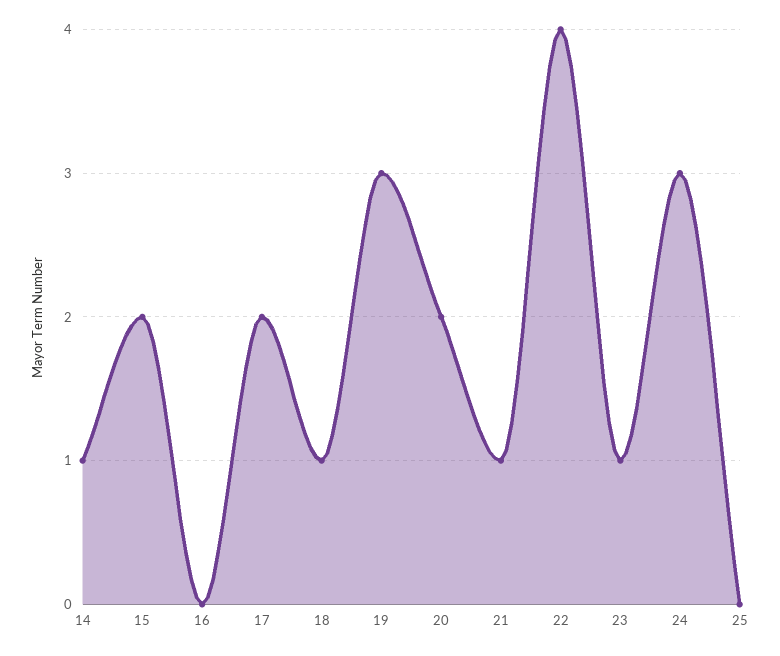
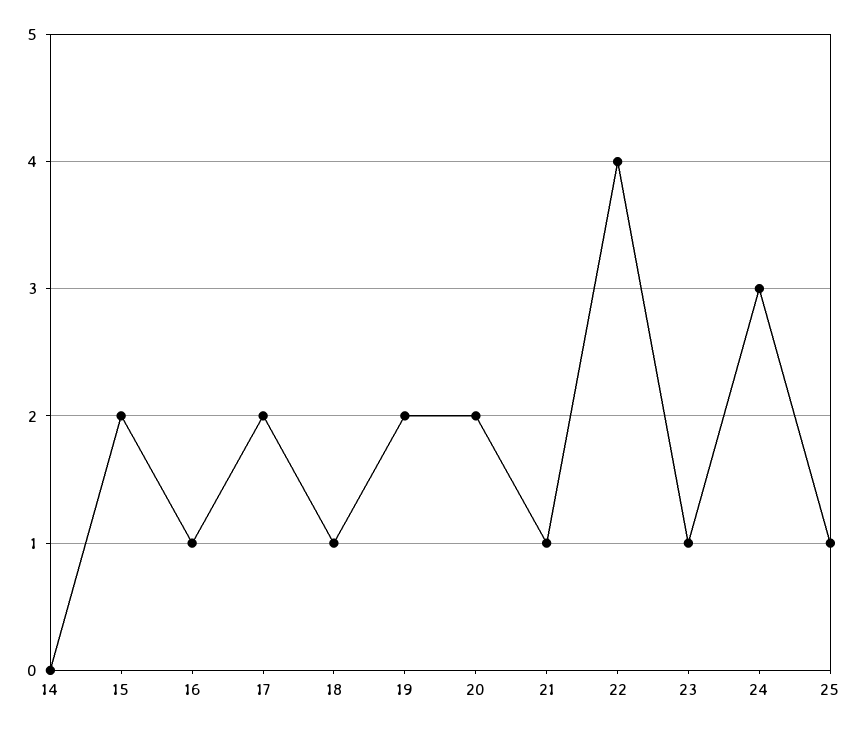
  {
-   "14": 1,
+   "14": 0,
    "15": 2,
-   "16": 0,
+   "16": 1,
    "17": 2,
    "18": 1,
-   "19": 3,
+   "19": 2,
    "20": 2,
    "21": 1,
    "22": 4,
    "23": 1,
    "24": 3,
-   "25": 0
+   "25": 1
  }

